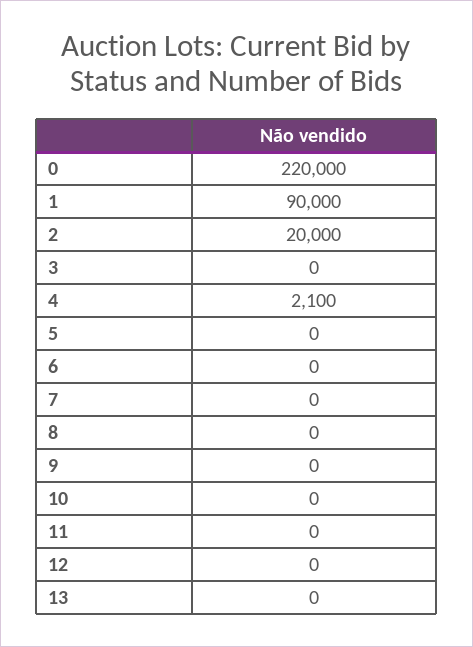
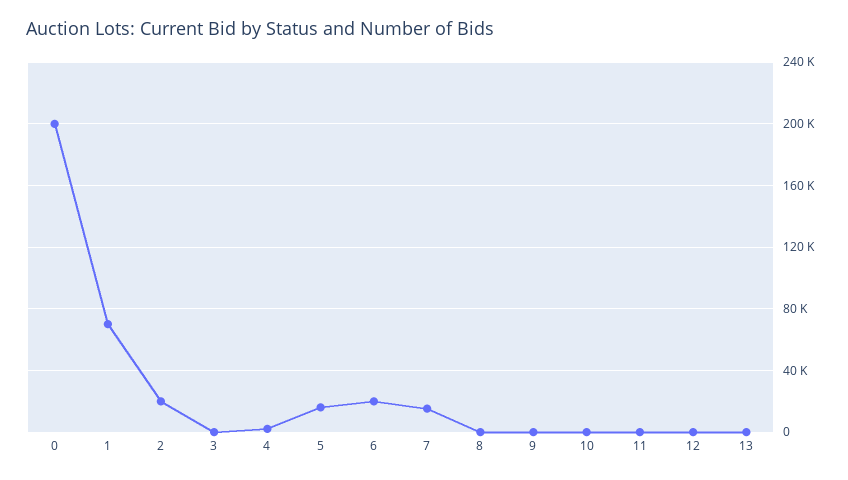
  {
-   "0": 220000,
+   "0": 200000,
-   "1": 90000,
+   "1": 70000,
    "2": 20000,
    "3": 0,
    "4": 2100,
-   "5": 0,
+   "5": 15000,
-   "6": 0,
+   "6": 20000,
-   "7": 0,
+   "7": 15000,
    "8": 0,
    "9": 0,
    "10": 0,
    "11": 0,
    "12": 0,
    "13": 0
  }

